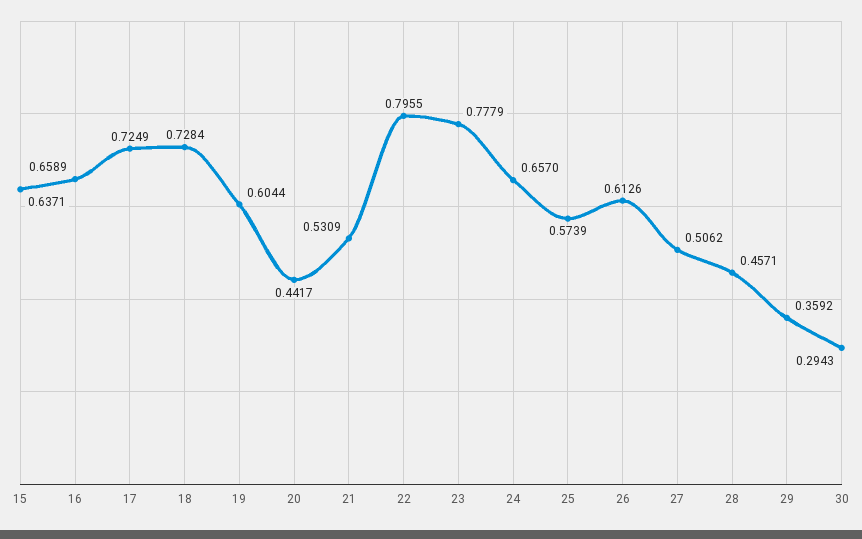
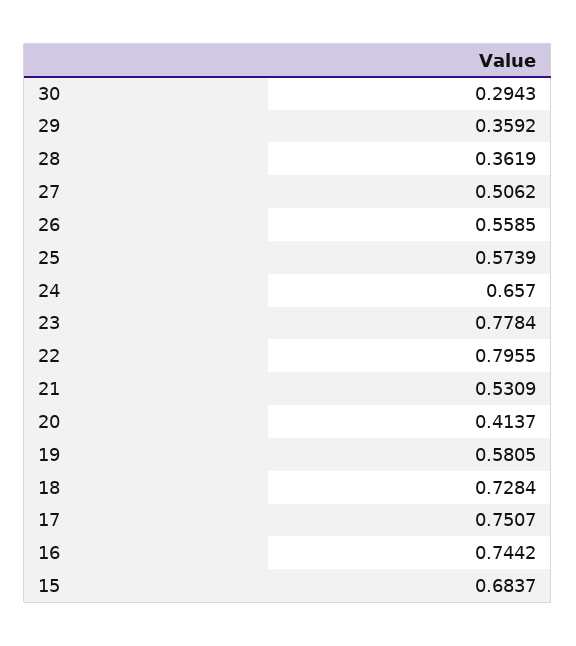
  {
-   "15": 0.6371,
+   "15": 0.6837,
-   "16": 0.6589,
+   "16": 0.7442,
-   "17": 0.7249,
+   "17": 0.7507,
    "18": 0.7284,
-   "19": 0.6044,
+   "19": 0.5805,
-   "20": 0.4417,
+   "20": 0.4137,
    "21": 0.5309,
    "22": 0.7955,
-   "23": 0.7779,
+   "23": 0.7784,
    "24": 0.657,
    "25": 0.5739,
-   "26": 0.6126,
+   "26": 0.5585,
    "27": 0.5062,
-   "28": 0.4571,
+   "28": 0.3619,
    "29": 0.3592,
    "30": 0.2943
  }

